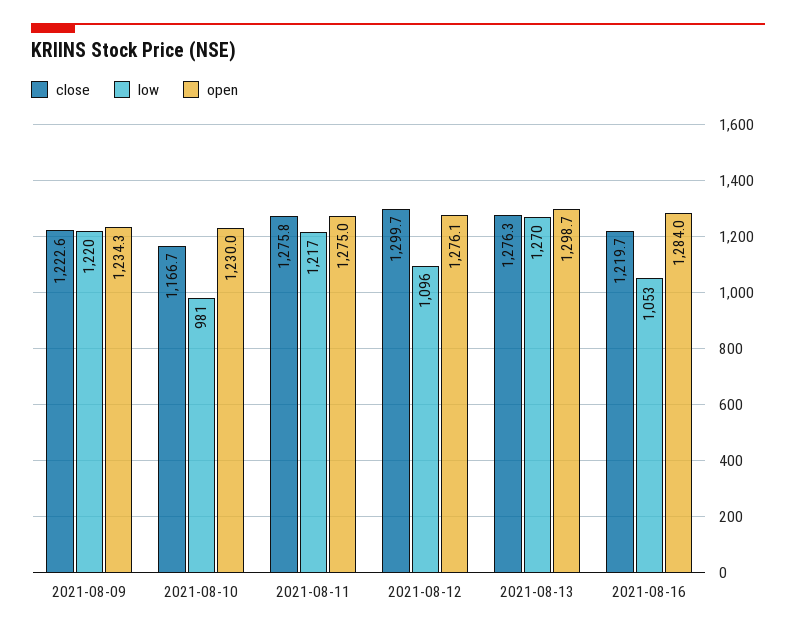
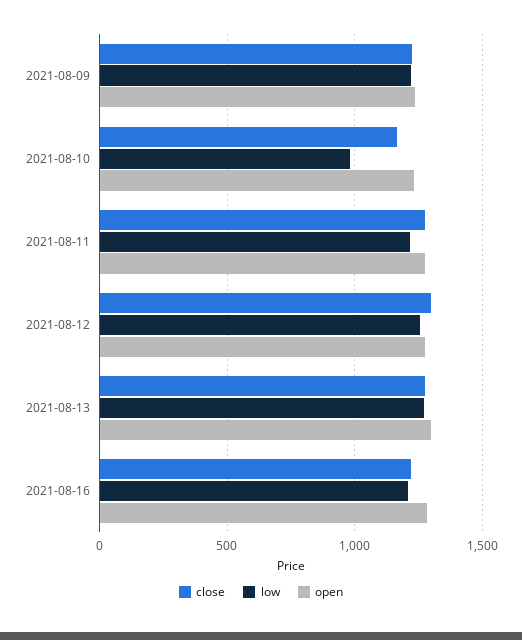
  {
    "close": {
      "2021-08-09": 1222.6,
      "2021-08-10": 1166.7,
      "2021-08-11": 1275.8,
      "2021-08-12": 1299.7,
      "2021-08-13": 1276.3,
      "2021-08-16": 1219.7
    },
    "low": {
      "2021-08-09": 1220,
      "2021-08-10": 981,
      "2021-08-11": 1217,
-     "2021-08-12": 1096,
+     "2021-08-12": 1250,
      "2021-08-13": 1270,
-     "2021-08-16": 1053
+     "2021-08-16": 1200
    },
    "open": {
      "2021-08-09": 1234.3,
      "2021-08-10": 1230,
      "2021-08-11": 1275,
      "2021-08-12": 1276.1,
      "2021-08-13": 1298.7,
      "2021-08-16": 1284
    }
  }

